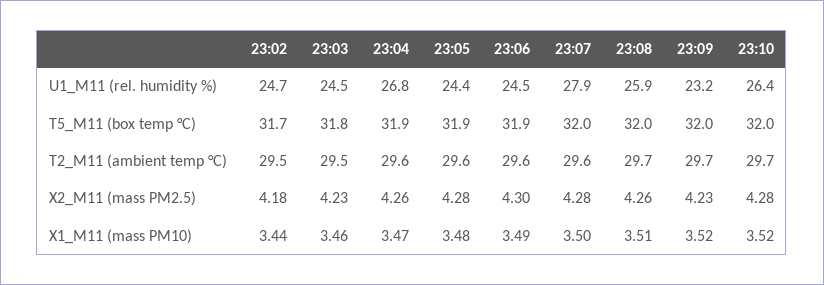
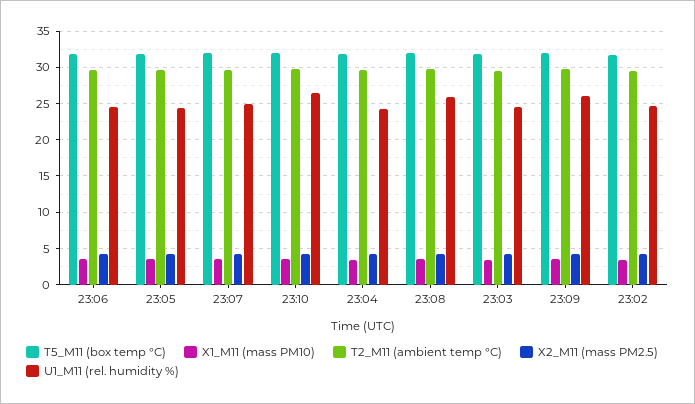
  {
    "U1_M11 (rel. humidity %)": {
      "23:02": 24.7,
      "23:03": 24.5,
-     "23:04": 26.8,
+     "23:04": 24,
      "23:05": 24.4,
      "23:06": 24.5,
-     "23:07": 27.9,
+     "23:07": 25,
      "23:08": 25.9,
-     "23:09": 23.2,
+     "23:09": 26,
      "23:10": 26.4
    },
    "T5_M11 (box temp °C)": {
      "23:02": 31.7,
      "23:03": 31.8,
      "23:04": 31.9,
      "23:05": 31.9,
      "23:06": 31.9,
      "23:07": 32,
      "23:08": 32,
      "23:09": 32,
      "23:10": 32
    },
    "T2_M11 (ambient temp °C)": {
      "23:02": 29.5,
      "23:03": 29.5,
      "23:04": 29.6,
      "23:05": 29.6,
      "23:06": 29.6,
      "23:07": 29.6,
      "23:08": 29.7,
      "23:09": 29.7,
      "23:10": 29.7
    },
    "X2_M11 (mass PM2.5)": {
      "23:02": 4.18,
      "23:03": 4.23,
      "23:04": 4.26,
      "23:05": 4.28,
      "23:06": 4.3,
      "23:07": 4.28,
      "23:08": 4.26,
      "23:09": 4.23,
      "23:10": 4.28
    },
    "X1_M11 (mass PM10)": {
      "23:02": 3.44,
      "23:03": 3.46,
      "23:04": 3.47,
      "23:05": 3.48,
      "23:06": 3.49,
      "23:07": 3.5,
      "23:08": 3.51,
      "23:09": 3.52,
      "23:10": 3.52
    }
  }

